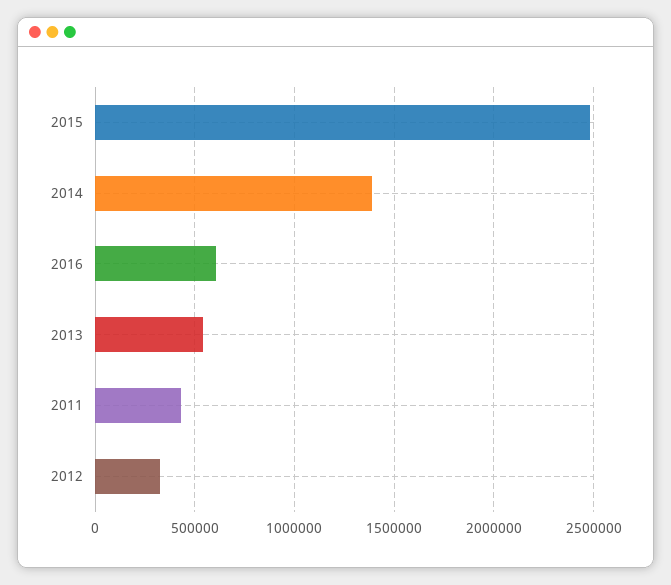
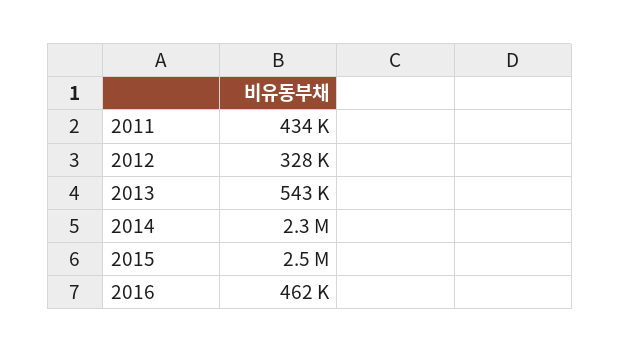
  {
    "2015": 2500000,
-   "2014": 1400000,
+   "2014": 2300000,
-   "2016": 600000,
+   "2016": 462000,
    "2013": 543000,
    "2011": 434000,
    "2012": 328000
  }

